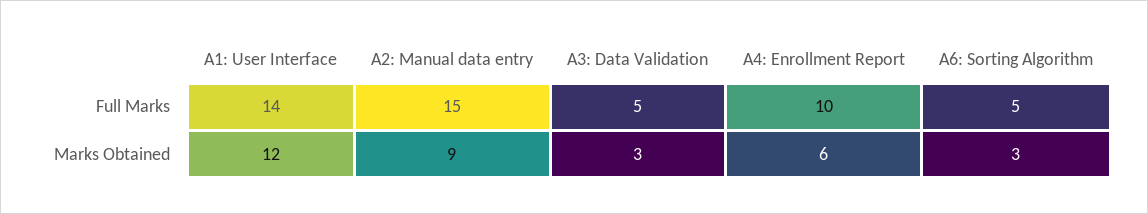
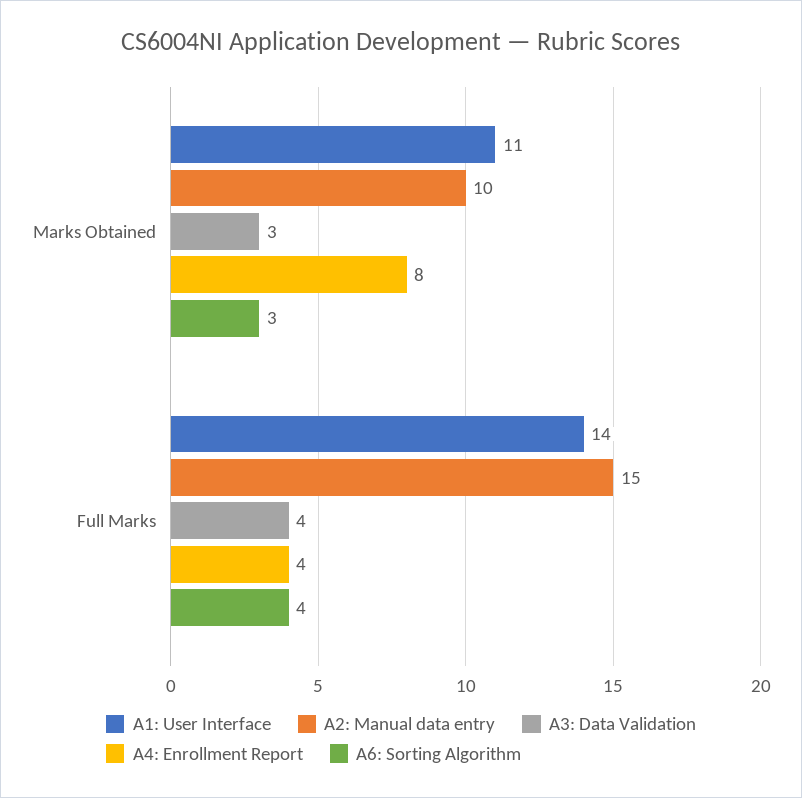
  {
    "A1: User Interface": {
      "Full Marks": 14,
-     "Marks Obtained": 12
+     "Marks Obtained": 11
    },
    "A2: Manual data entry": {
      "Full Marks": 15,
-     "Marks Obtained": 9
+     "Marks Obtained": 10
    },
    "A3: Data Validation": {
-     "Full Marks": 5,
+     "Full Marks": 4,
      "Marks Obtained": 3
    },
    "A4: Enrollment Report": {
-     "Full Marks": 10,
+     "Full Marks": 4,
-     "Marks Obtained": 6
+     "Marks Obtained": 8
    },
    "A6: Sorting Algorithm": {
-     "Full Marks": 5,
+     "Full Marks": 4,
      "Marks Obtained": 3
    }
  }

